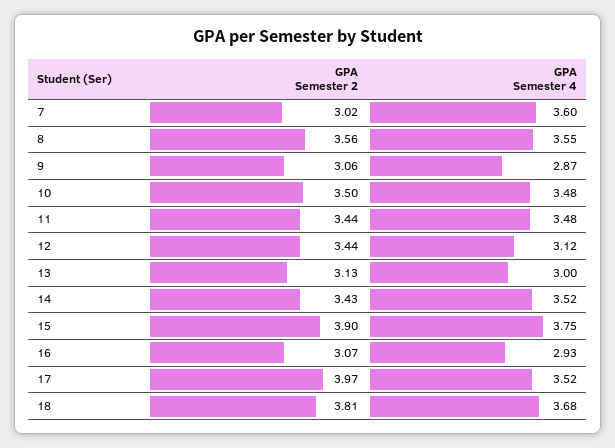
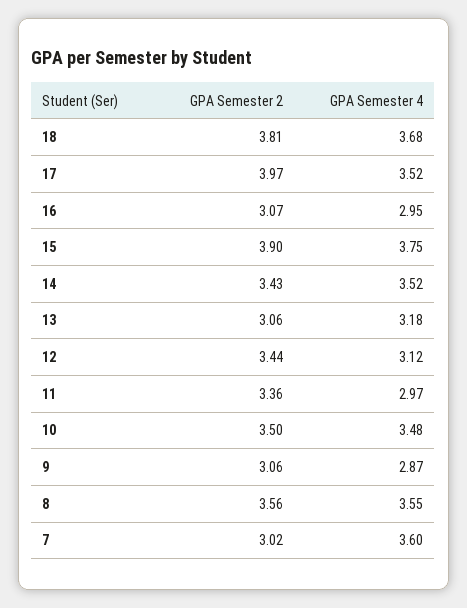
  {
    "GPA Semester 2": {
      "7": 3.02,
      "8": 3.56,
      "9": 3.06,
      "10": 3.5,
-     "11": 3.44,
+     "11": 3.36,
      "12": 3.44,
-     "13": 3.13,
+     "13": 3.06,
      "14": 3.43,
      "15": 3.9,
      "16": 3.07,
      "17": 3.97,
      "18": 3.81
    },
    "GPA Semester 4": {
      "7": 3.6,
      "8": 3.55,
      "9": 2.87,
      "10": 3.48,
-     "11": 3.48,
+     "11": 2.97,
      "12": 3.12,
-     "13": 3,
+     "13": 3.18,
      "14": 3.52,
      "15": 3.75,
-     "16": 2.93,
+     "16": 2.95,
      "17": 3.52,
      "18": 3.68
    }
  }

